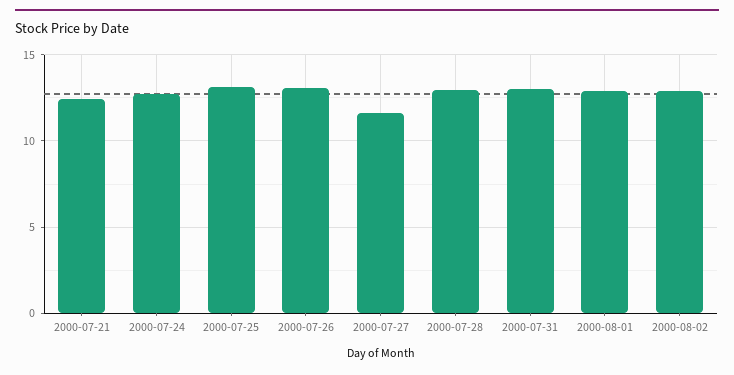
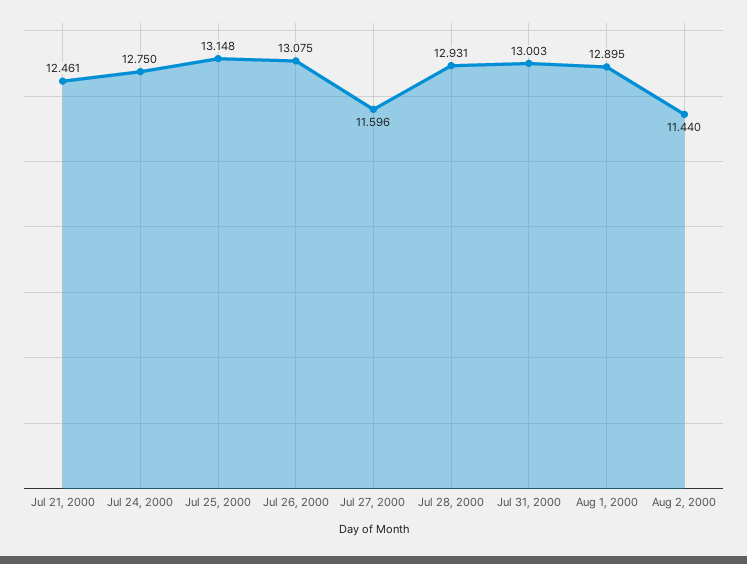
  {
    "2000-07-21": 12.461,
    "2000-07-24": 12.75,
    "2000-07-25": 13.148,
    "2000-07-26": 13.075,
    "2000-07-27": 11.596,
    "2000-07-28": 12.931,
    "2000-07-31": 13.003,
    "2000-08-01": 12.895,
-   "2000-08-02": 13
+   "2000-08-02": 11.44
  }

